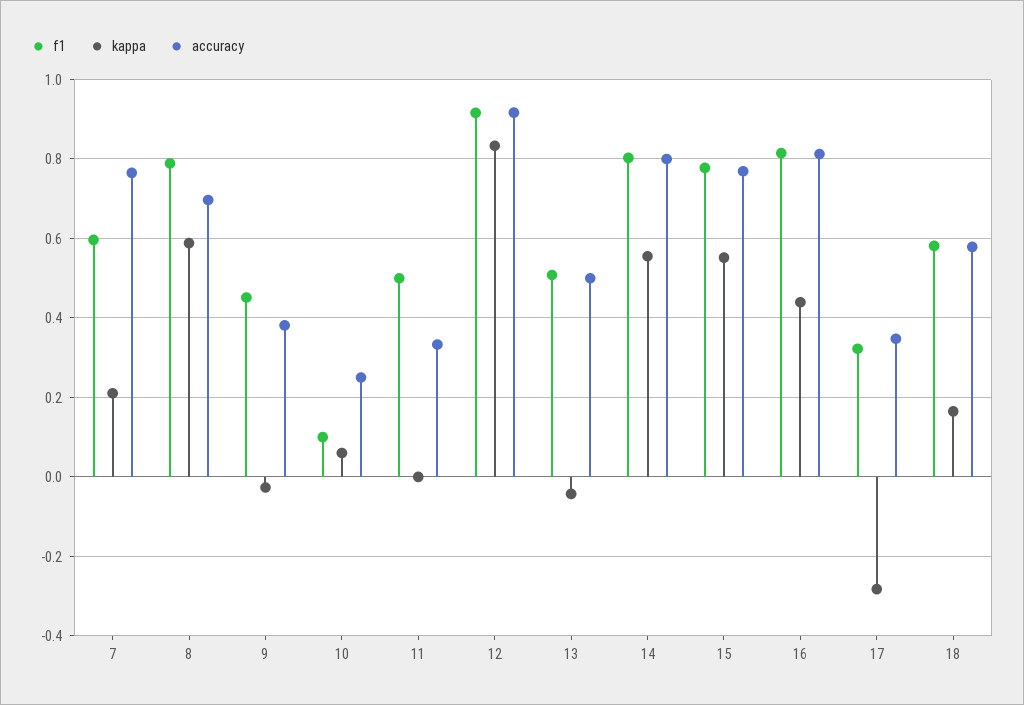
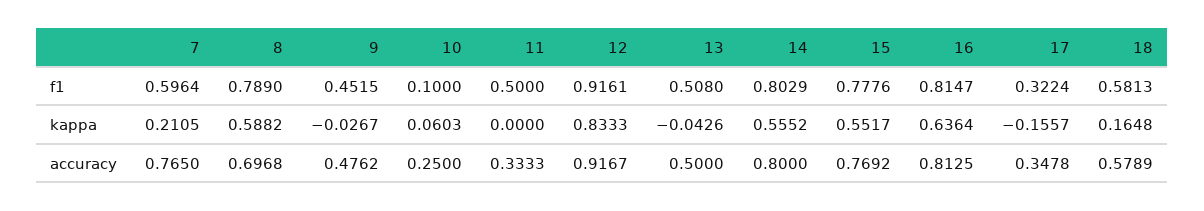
  {
    "f1": {
      "7": 0.5964,
      "8": 0.789,
      "9": 0.4515,
      "10": 0.1,
      "11": 0.5,
      "12": 0.9161,
      "13": 0.508,
      "14": 0.8029,
      "15": 0.7776,
      "16": 0.8147,
      "17": 0.3224,
      "18": 0.5813
    },
    "kappa": {
      "7": 0.2105,
      "8": 0.5882,
      "9": -0.0267,
      "10": 0.0603,
      "11": 0,
      "12": 0.8333,
      "13": -0.0426,
      "14": 0.5552,
      "15": 0.5517,
-     "16": 0.44,
+     "16": 0.6364,
-     "17": -0.28,
+     "17": -0.1557,
      "18": 0.1648
    },
    "accuracy": {
      "7": 0.765,
      "8": 0.6968,
-     "9": 0.38,
+     "9": 0.4762,
      "10": 0.25,
      "11": 0.3333,
      "12": 0.9167,
      "13": 0.5,
      "14": 0.8,
      "15": 0.7692,
      "16": 0.8125,
      "17": 0.3478,
      "18": 0.5789
    }
  }

